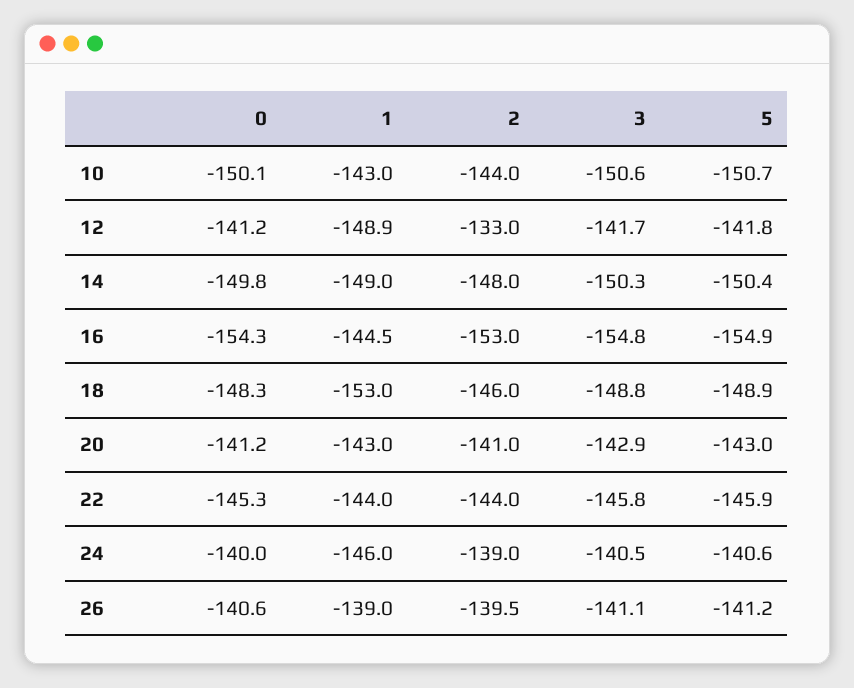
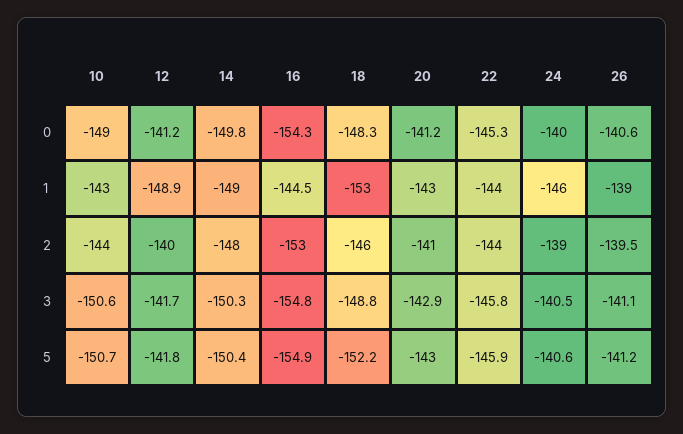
  {
    "0": {
-     "10": -150.1,
+     "10": -149,
      "12": -141.2,
      "14": -149.8,
      "16": -154.3,
      "18": -148.3,
      "20": -141.2,
      "22": -145.3,
      "24": -140,
      "26": -140.6
    },
    "1": {
      "10": -143,
      "12": -148.9,
      "14": -149,
      "16": -144.5,
      "18": -153,
      "20": -143,
      "22": -144,
      "24": -146,
      "26": -139
    },
    "2": {
      "10": -144,
-     "12": -133,
+     "12": -140,
      "14": -148,
      "16": -153,
      "18": -146,
      "20": -141,
      "22": -144,
      "24": -139,
      "26": -139.5
    },
    "3": {
      "10": -150.6,
      "12": -141.7,
      "14": -150.3,
      "16": -154.8,
      "18": -148.8,
      "20": -142.9,
      "22": -145.8,
      "24": -140.5,
      "26": -141.1
    },
    "5": {
      "10": -150.7,
      "12": -141.8,
      "14": -150.4,
      "16": -154.9,
-     "18": -148.9,
+     "18": -152.2,
      "20": -143,
      "22": -145.9,
      "24": -140.6,
      "26": -141.2
    }
  }

